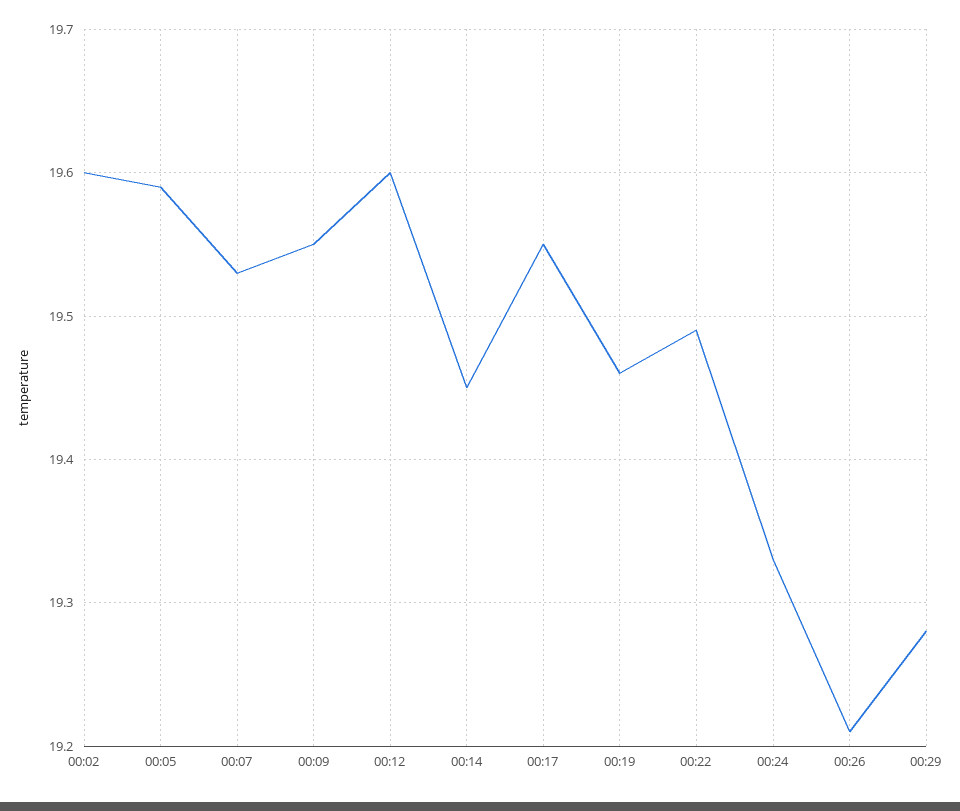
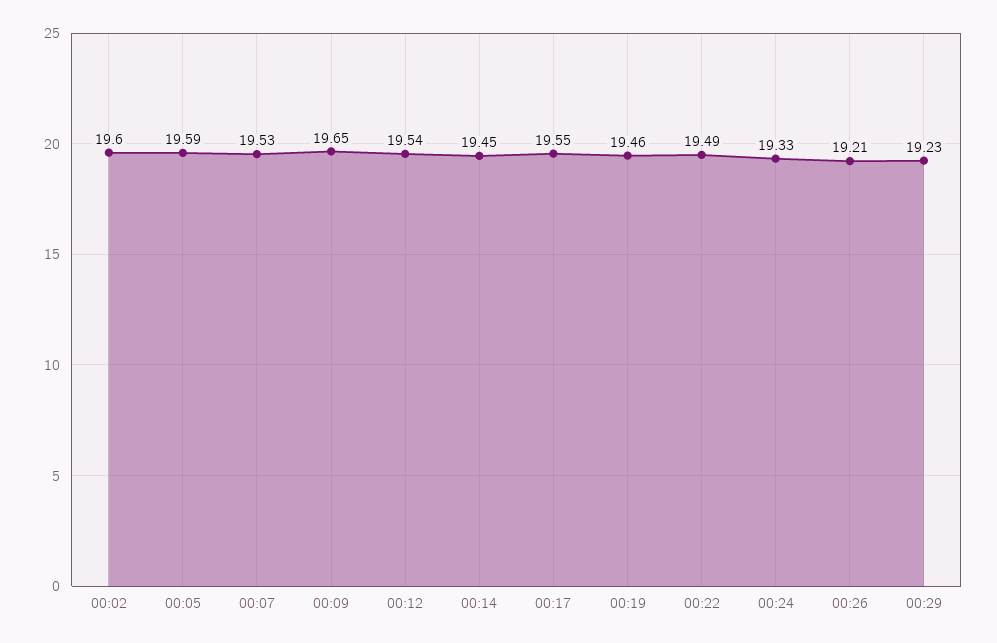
  {
    "00:02": 19.6,
    "00:05": 19.59,
    "00:07": 19.53,
-   "00:09": 19.55,
+   "00:09": 19.65,
-   "00:12": 19.6,
+   "00:12": 19.54,
    "00:14": 19.45,
    "00:17": 19.55,
    "00:19": 19.46,
    "00:22": 19.49,
    "00:24": 19.33,
    "00:26": 19.21,
-   "00:29": 19.28
+   "00:29": 19.23
  }

